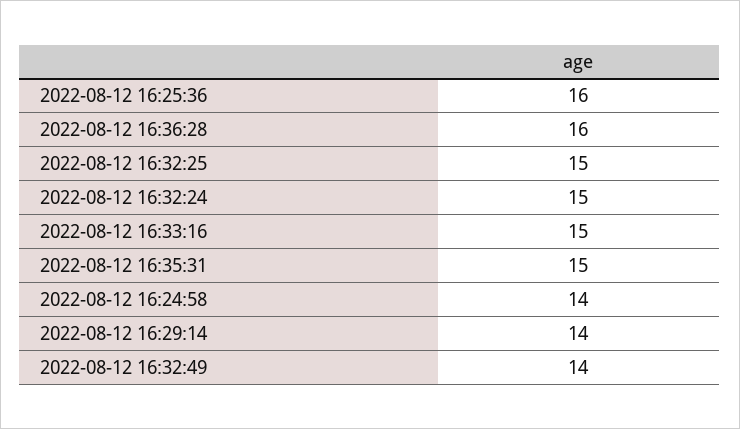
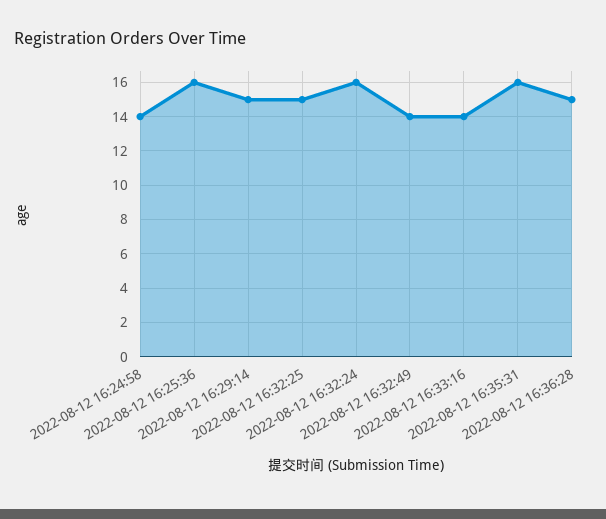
  {
    "2022-08-12 16:25:36": 16,
-   "2022-08-12 16:36:28": 16,
+   "2022-08-12 16:36:28": 15,
    "2022-08-12 16:32:25": 15,
-   "2022-08-12 16:32:24": 15,
+   "2022-08-12 16:32:24": 16,
-   "2022-08-12 16:33:16": 15,
+   "2022-08-12 16:33:16": 14,
-   "2022-08-12 16:35:31": 15,
+   "2022-08-12 16:35:31": 16,
    "2022-08-12 16:24:58": 14,
-   "2022-08-12 16:29:14": 14,
+   "2022-08-12 16:29:14": 15,
    "2022-08-12 16:32:49": 14
  }

